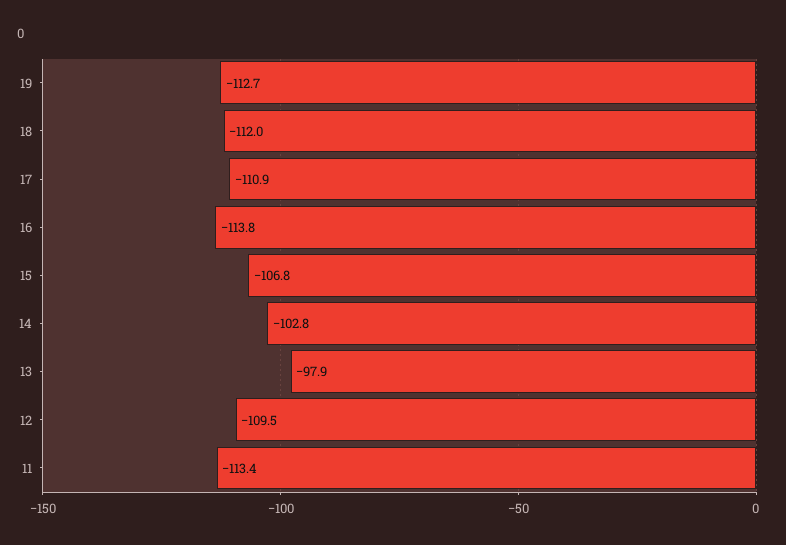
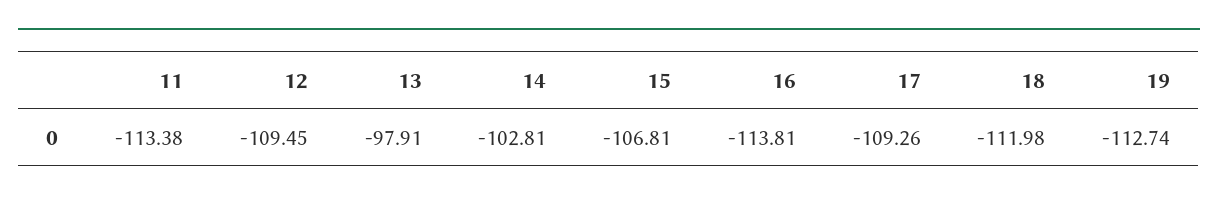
  {
    "19": -112.74,
    "18": -111.98,
-   "17": -110.9,
+   "17": -109.26,
    "16": -113.81,
    "15": -106.81,
    "14": -102.81,
    "13": -97.91,
    "12": -109.45,
    "11": -113.38
  }

